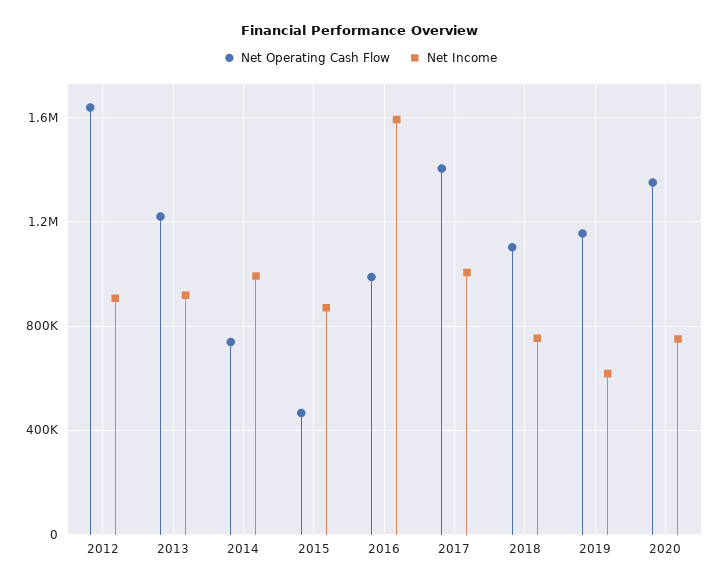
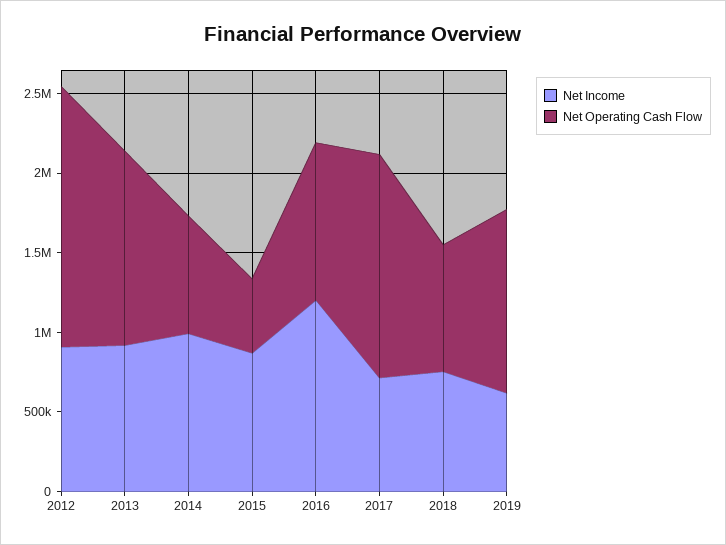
  {
    "Net Operating Cash Flow": {
      "2012": 1650000,
      "2013": 1200000,
      "2014": 750000,
      "2015": 450000,
      "2016": 1000000,
      "2017": 1400000,
-     "2018": 1100000,
+     "2018": 800000,
-     "2019": 1150000,
+     "2019": 1150000
-     "2020": 1350000
    },
    "Net Income": {
      "2012": 900000,
      "2013": 900000,
      "2014": 1000000,
      "2015": 850000,
-     "2016": 1600000,
+     "2016": 1200000,
-     "2017": 1000000,
+     "2017": 700000,
      "2018": 750000,
-     "2019": 600000,
+     "2019": 600000
-     "2020": 750000
    }
  }

